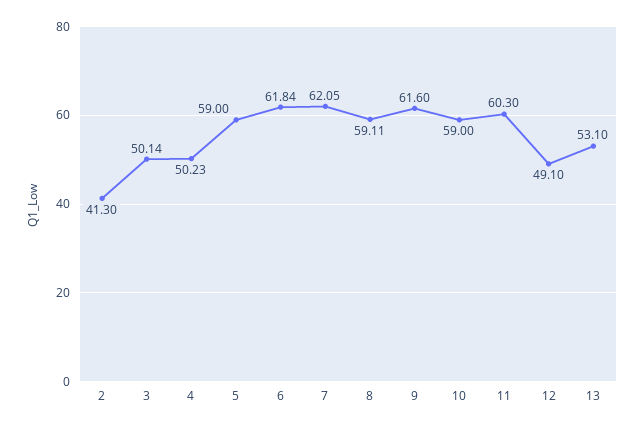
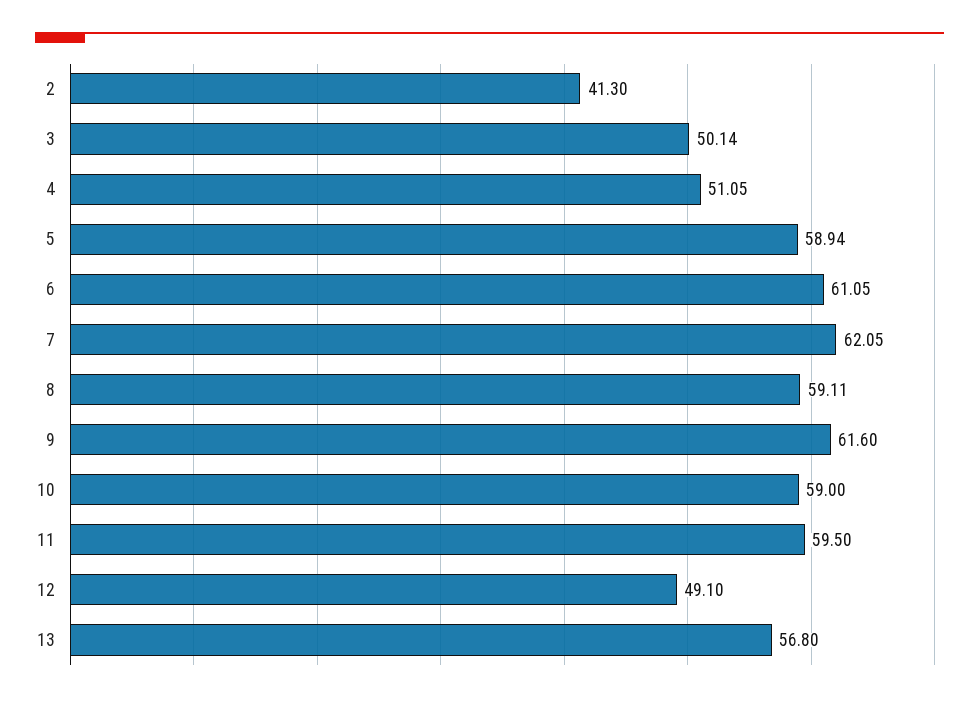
  {
    "2": 41.3,
    "3": 50.14,
-   "4": 50.23,
+   "4": 51.05,
-   "5": 59,
+   "5": 58.94,
-   "6": 61.84,
+   "6": 61.05,
    "7": 62.05,
    "8": 59.11,
    "9": 61.6,
    "10": 59,
-   "11": 60.3,
+   "11": 59.5,
    "12": 49.1,
-   "13": 53.1
+   "13": 56.8
  }

